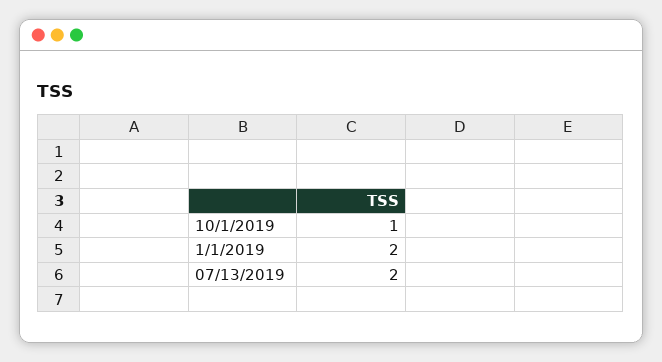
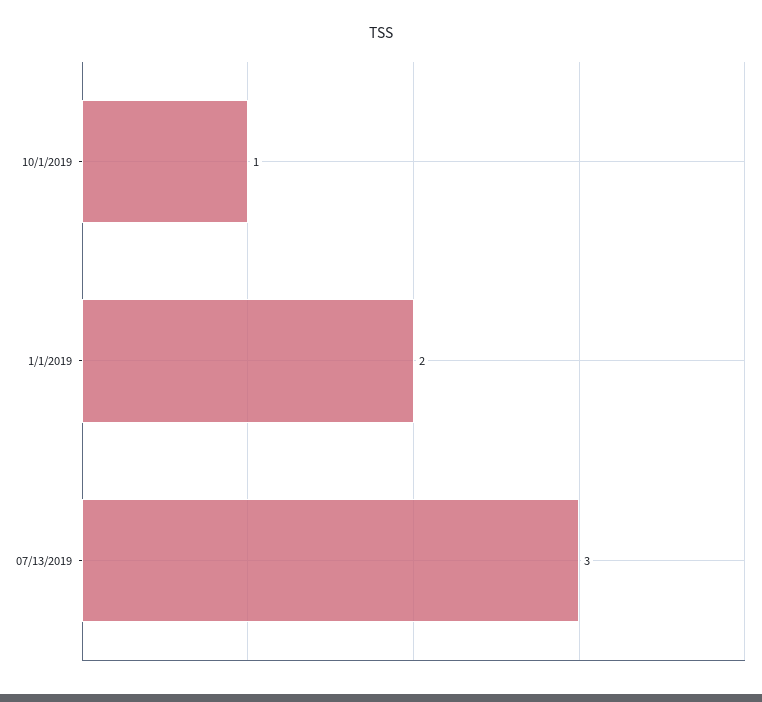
  {
    "10/1/2019": 1,
    "1/1/2019": 2,
-   "07/13/2019": 2
+   "07/13/2019": 3
  }

